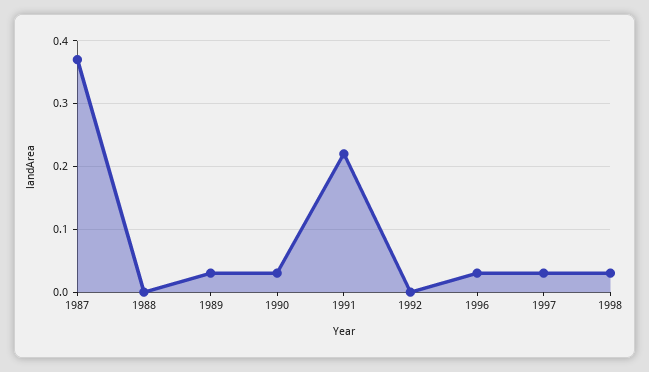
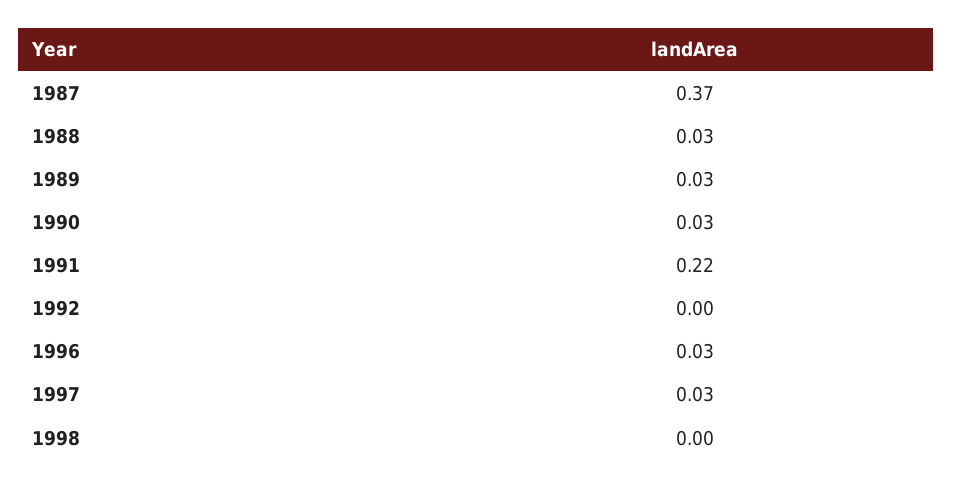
  {
    "1987": 0.37,
-   "1988": 0,
+   "1988": 0.03,
    "1989": 0.03,
    "1990": 0.03,
    "1991": 0.22,
    "1992": 0,
    "1996": 0.03,
    "1997": 0.03,
-   "1998": 0.03
+   "1998": 0
  }

